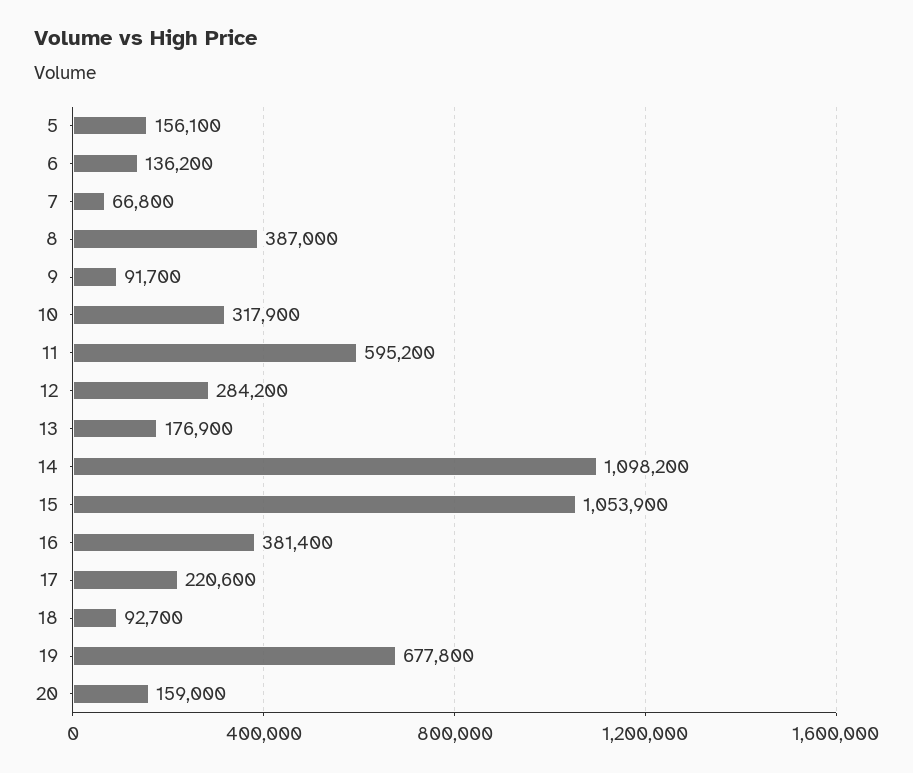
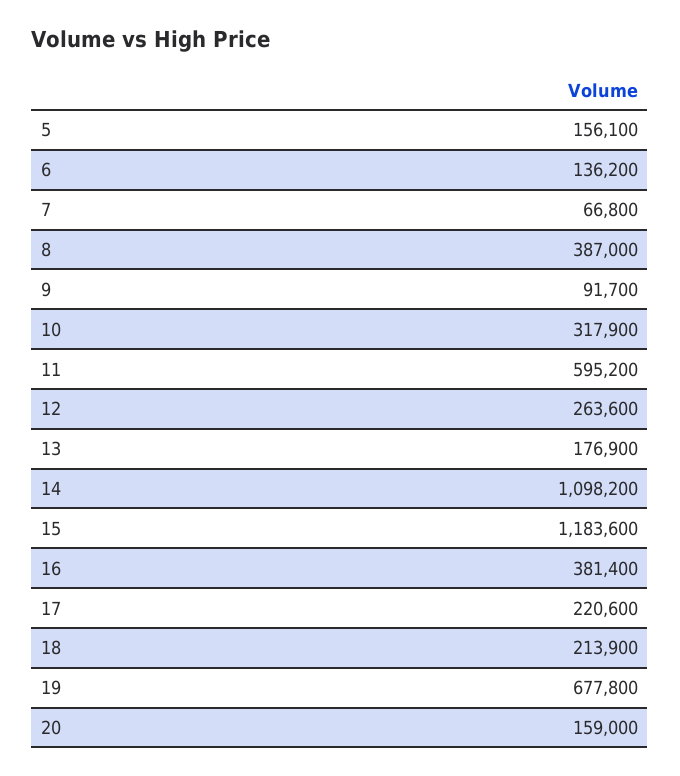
  {
    "5": 156100,
    "6": 136200,
    "7": 66800,
    "8": 387000,
    "9": 91700,
    "10": 317900,
    "11": 595200,
-   "12": 284200,
+   "12": 263600,
    "13": 176900,
    "14": 1098200,
-   "15": 1053900,
+   "15": 1183600,
    "16": 381400,
    "17": 220600,
-   "18": 92700,
+   "18": 213900,
    "19": 677800,
    "20": 159000
  }

